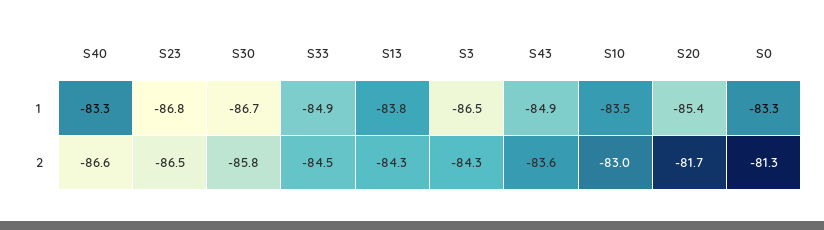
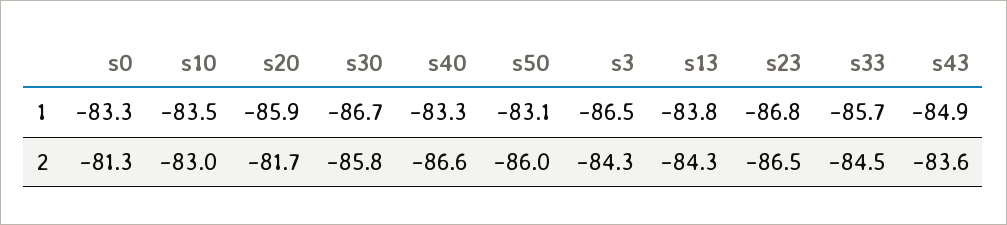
  {
    "S40": {
      "1": -83.3,
      "2": -86.6
    },
    "S23": {
      "1": -86.8,
      "2": -86.5
    },
    "S30": {
      "1": -86.7,
      "2": -85.8
    },
    "S33": {
-     "1": -84.9,
+     "1": -85.7,
      "2": -84.5
    },
    "S13": {
      "1": -83.8,
      "2": -84.3
    },
    "S3": {
      "1": -86.5,
      "2": -84.3
    },
    "S43": {
      "1": -84.9,
      "2": -83.6
    },
    "S10": {
      "1": -83.5,
      "2": -83
    },
    "S20": {
-     "1": -85.4,
+     "1": -85.9,
      "2": -81.7
    },
    "S0": {
      "1": -83.3,
      "2": -81.3
-   }
+   },
+   "s50": {
+     "1": -83.1,
+     "2": -86
+   }
  }

